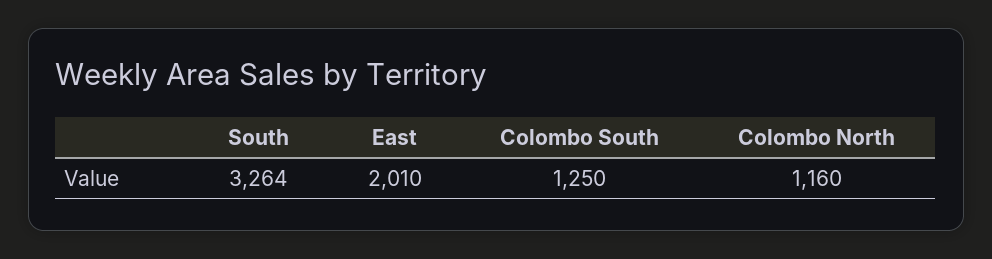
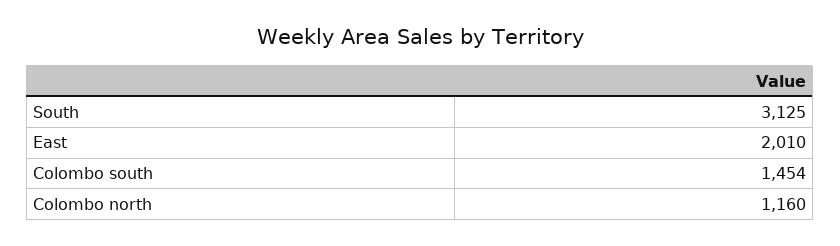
  {
-   "South": 3264,
+   "South": 3125,
    "East": 2010,
-   "Colombo South": 1250,
+   "Colombo South": 1454,
    "Colombo North": 1160
  }

